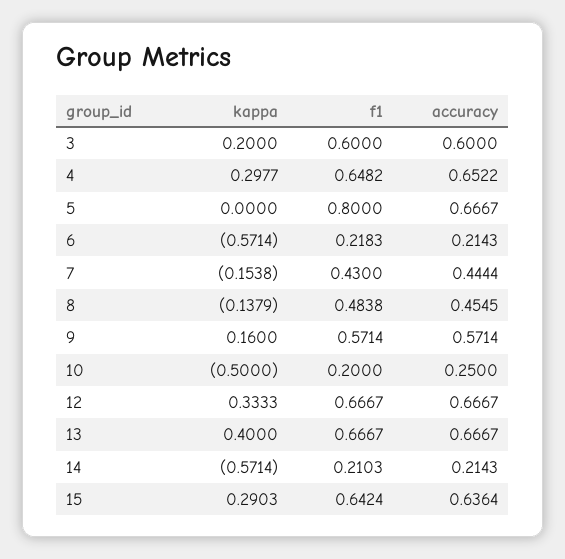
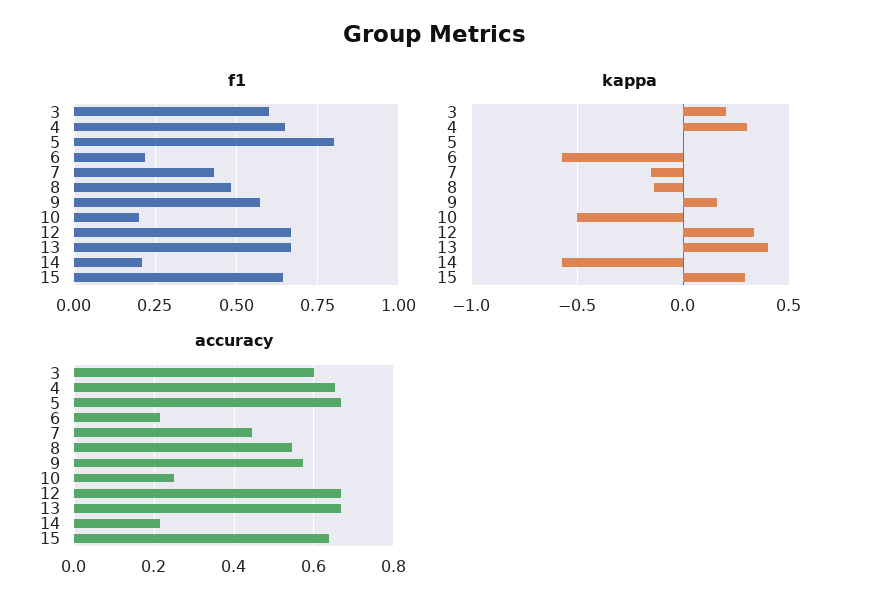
  {
    "kappa": {
      "3": 0.2,
      "4": 0.2977,
      "5": 0,
      "6": -0.5714,
      "7": -0.1538,
      "8": -0.1379,
      "9": 0.16,
      "10": -0.5,
      "12": 0.3333,
      "13": 0.4,
      "14": -0.5714,
      "15": 0.2903
    },
    "f1": {
      "3": 0.6,
      "4": 0.6482,
      "5": 0.8,
      "6": 0.2183,
      "7": 0.43,
      "8": 0.4838,
      "9": 0.5714,
      "10": 0.2,
      "12": 0.6667,
      "13": 0.6667,
      "14": 0.2103,
      "15": 0.6424
    },
    "accuracy": {
      "3": 0.6,
      "4": 0.6522,
      "5": 0.6667,
      "6": 0.2143,
      "7": 0.4444,
-     "8": 0.4545,
+     "8": 0.54,
      "9": 0.5714,
      "10": 0.25,
      "12": 0.6667,
      "13": 0.6667,
      "14": 0.2143,
      "15": 0.6364
    }
  }

